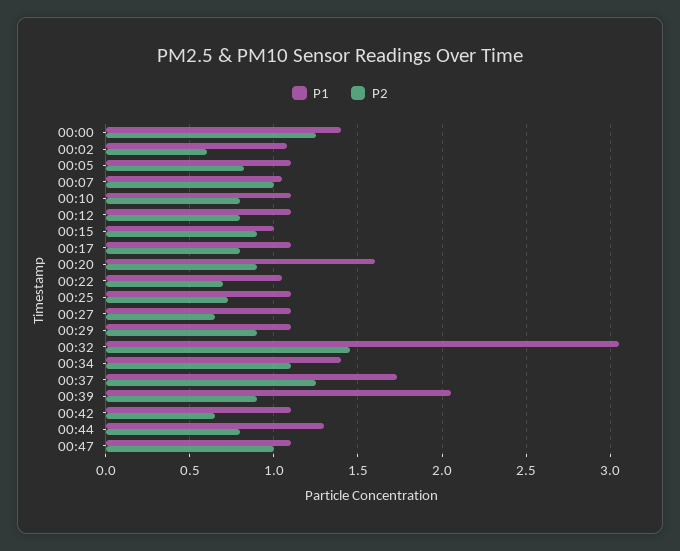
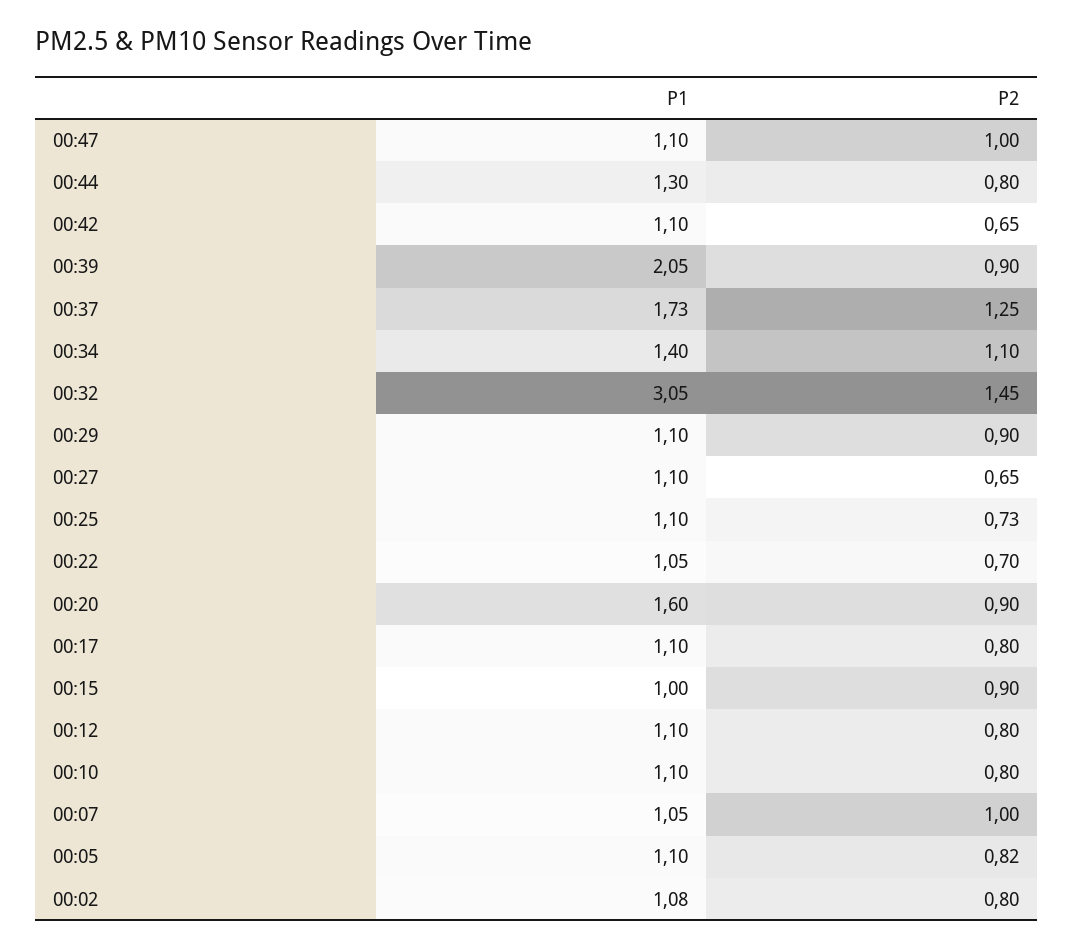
  {
    "P1": {
-     "00:00": 1.4,
      "00:02": 1.08,
      "00:05": 1.1,
      "00:07": 1.05,
      "00:10": 1.1,
      "00:12": 1.1,
      "00:15": 1,
      "00:17": 1.1,
      "00:20": 1.6,
      "00:22": 1.05,
      "00:25": 1.1,
      "00:27": 1.1,
      "00:29": 1.1,
      "00:32": 3.05,
      "00:34": 1.4,
      "00:37": 1.73,
      "00:39": 2.05,
      "00:42": 1.1,
      "00:44": 1.3,
      "00:47": 1.1
    },
    "P2": {
-     "00:00": 1.25,
-     "00:02": 0.6,
+     "00:02": 0.8,
      "00:05": 0.82,
      "00:07": 1,
      "00:10": 0.8,
      "00:12": 0.8,
      "00:15": 0.9,
      "00:17": 0.8,
      "00:20": 0.9,
      "00:22": 0.7,
      "00:25": 0.73,
      "00:27": 0.65,
      "00:29": 0.9,
      "00:32": 1.45,
      "00:34": 1.1,
      "00:37": 1.25,
      "00:39": 0.9,
      "00:42": 0.65,
      "00:44": 0.8,
      "00:47": 1
    }
  }

